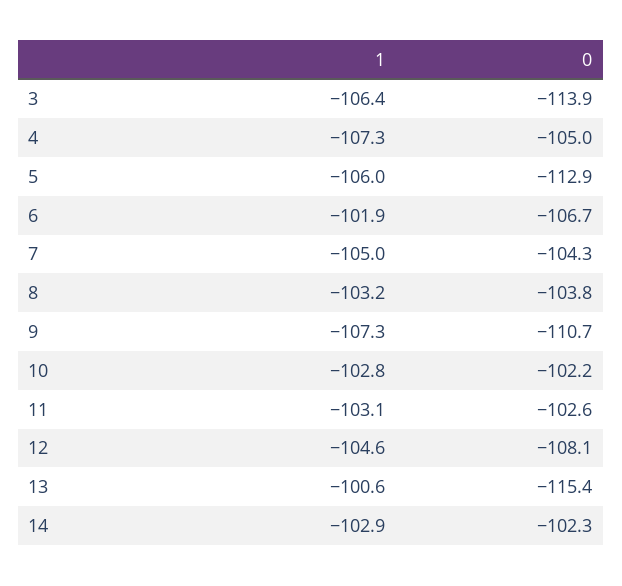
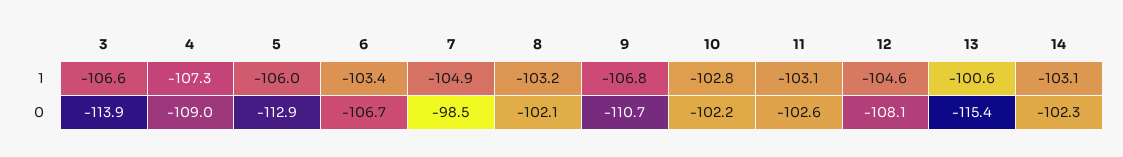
  {
    "1": {
-     "3": -106.4,
+     "3": -106.6,
      "4": -107.3,
      "5": -106,
-     "6": -101.9,
+     "6": -103.4,
-     "7": -105,
+     "7": -104.9,
      "8": -103.2,
-     "9": -107.3,
+     "9": -106.8,
      "10": -102.8,
      "11": -103.1,
      "12": -104.6,
      "13": -100.6,
-     "14": -102.9
+     "14": -103.1
    },
    "0": {
      "3": -113.9,
-     "4": -105,
+     "4": -109,
      "5": -112.9,
      "6": -106.7,
-     "7": -104.3,
+     "7": -98.5,
-     "8": -103.8,
+     "8": -102.1,
      "9": -110.7,
      "10": -102.2,
      "11": -102.6,
      "12": -108.1,
      "13": -115.4,
      "14": -102.3
    }
  }

